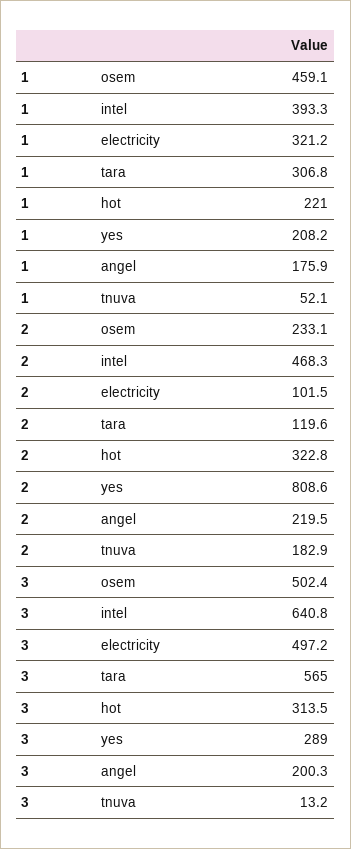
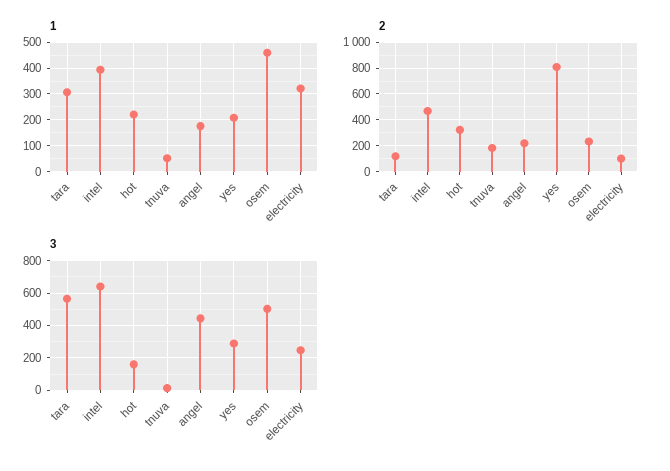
  {
    "1": {
      "osem": 459.1,
      "intel": 393.3,
      "electricity": 321.2,
      "tara": 306.8,
      "hot": 221,
      "yes": 208.2,
      "angel": 175.9,
      "tnuva": 52.1
    },
    "2": {
      "osem": 233.1,
      "intel": 468.3,
      "electricity": 101.5,
      "tara": 119.6,
      "hot": 322.8,
      "yes": 808.6,
      "angel": 219.5,
      "tnuva": 182.9
    },
    "3": {
      "osem": 502.4,
      "intel": 640.8,
-     "electricity": 497.2,
+     "electricity": 250,
      "tara": 565,
-     "hot": 313.5,
+     "hot": 150,
      "yes": 289,
-     "angel": 200.3,
+     "angel": 450,
      "tnuva": 13.2
    }
  }

